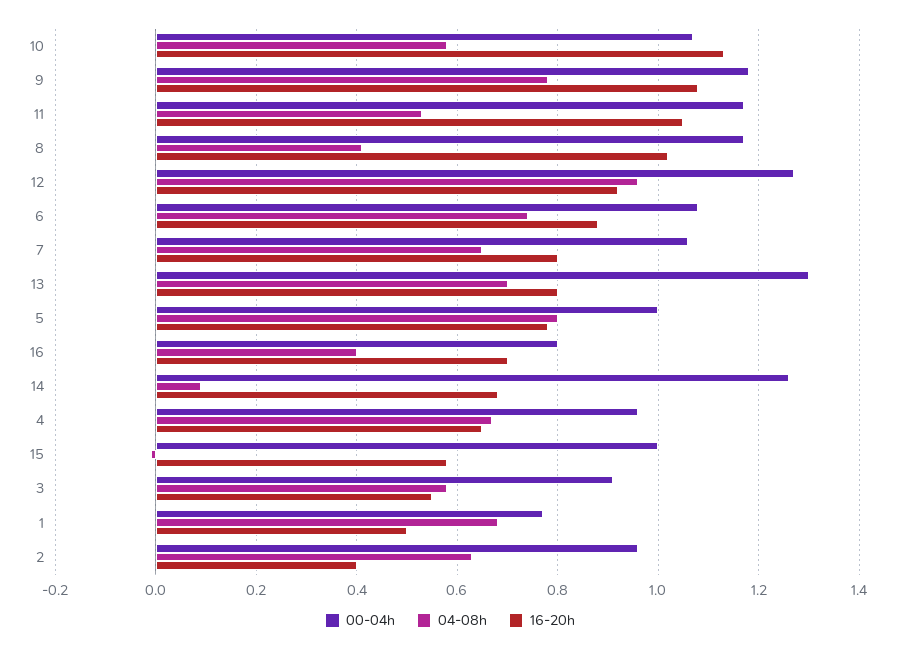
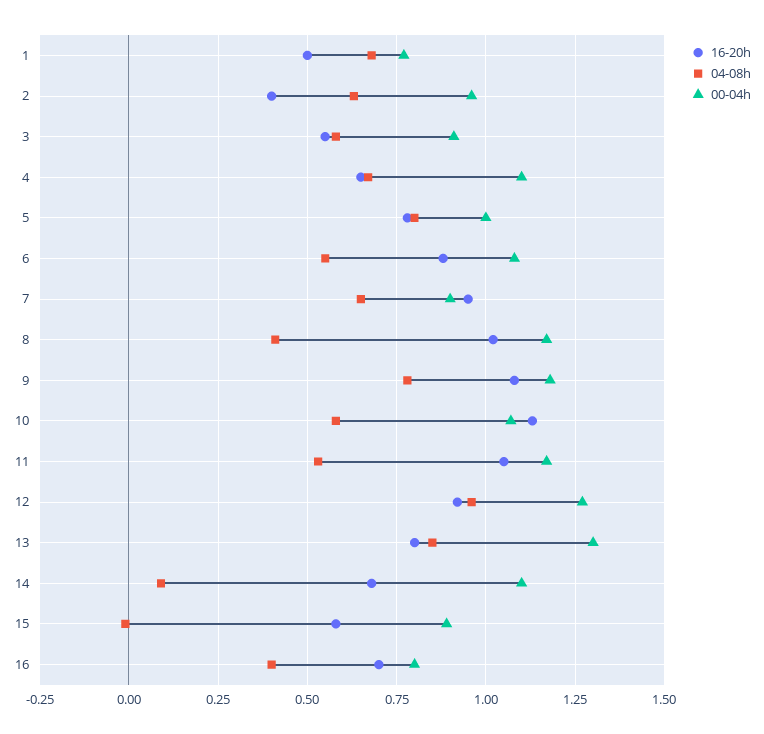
  {
    "00-04h": {
      "10": 1.05,
      "9": 1.2,
      "11": 1.15,
      "8": 1.15,
      "12": 1.25,
      "6": 1.1,
-     "7": 1.05,
+     "7": 0.9,
      "13": 1.3,
      "5": 1,
      "16": 0.8,
-     "14": 1.25,
+     "14": 1.1,
-     "4": 0.95,
+     "4": 1.1,
-     "15": 1,
+     "15": 0.9,
      "3": 0.9,
      "1": 0.75,
      "2": 0.95
    },
    "04-08h": {
      "10": 0.6,
      "9": 0.8,
      "11": 0.55,
      "8": 0.4,
      "12": 0.95,
-     "6": 0.75,
+     "6": 0.55,
      "7": 0.65,
-     "13": 0.7,
+     "13": 0.85,
      "5": 0.8,
      "16": 0.4,
      "14": 0.1,
      "4": 0.65,
      "15": 0,
      "3": 0.6,
      "1": 0.7,
      "2": 0.65
    },
    "16-20h": {
      "10": 1.15,
      "9": 1.1,
      "11": 1.05,
      "8": 1,
      "12": 0.9,
      "6": 0.9,
-     "7": 0.8,
+     "7": 0.95,
      "13": 0.8,
      "5": 0.8,
      "16": 0.7,
      "14": 0.7,
      "4": 0.65,
      "15": 0.6,
      "3": 0.55,
      "1": 0.5,
      "2": 0.4
    }
  }

